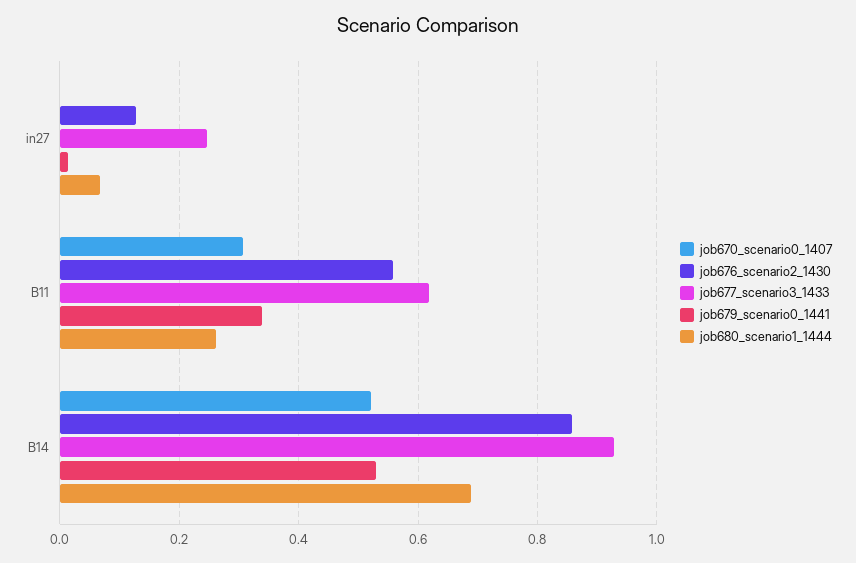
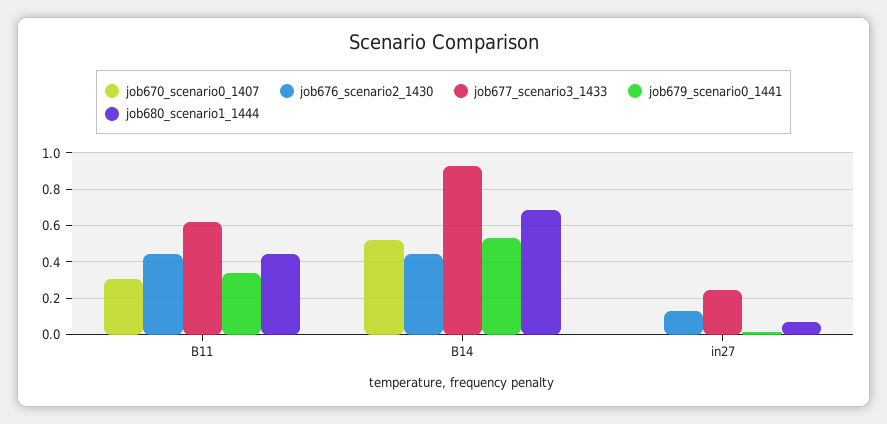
  {
    "job670_scenario0_1407": {
      "in27": 0,
      "B11": 0.3,
      "B14": 0.52
    },
    "job676_scenario2_1430": {
      "in27": 0.12,
-     "B11": 0.56,
+     "B11": 0.45,
-     "B14": 0.86
+     "B14": 0.45
    },
    "job677_scenario3_1433": {
      "in27": 0.24,
      "B11": 0.62,
      "B14": 0.92
    },
    "job679_scenario0_1441": {
      "in27": 0.02,
      "B11": 0.34,
      "B14": 0.52
    },
    "job680_scenario1_1444": {
      "in27": 0.06,
-     "B11": 0.26,
+     "B11": 0.45,
      "B14": 0.68
    }
  }

